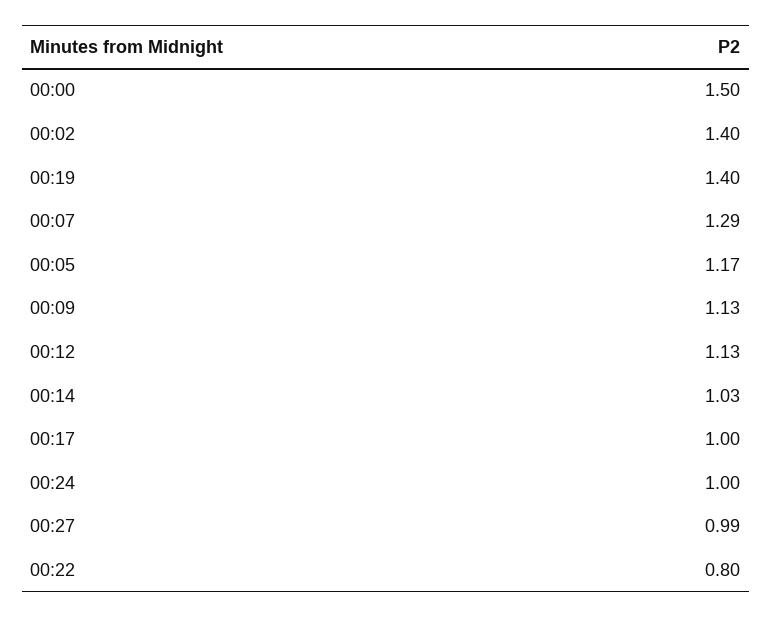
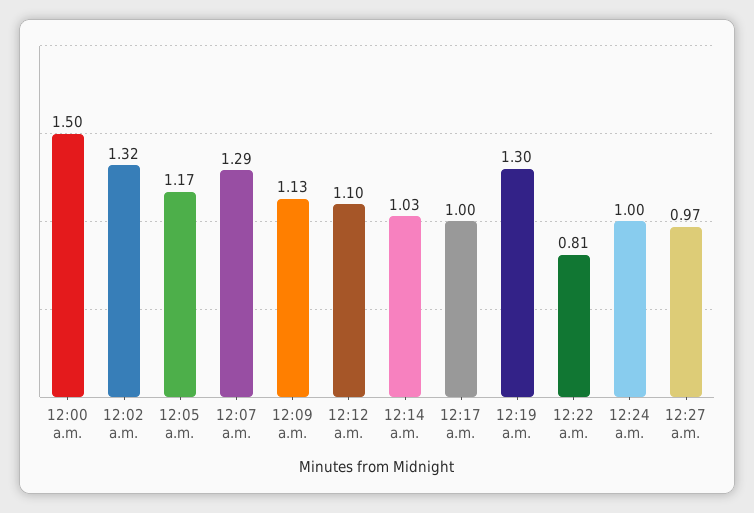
  {
    "00:00": 1.5,
-   "00:02": 1.4,
+   "00:02": 1.32,
-   "00:19": 1.4,
+   "00:19": 1.3,
    "00:07": 1.29,
    "00:05": 1.17,
    "00:09": 1.13,
-   "00:12": 1.13,
+   "00:12": 1.1,
    "00:14": 1.03,
    "00:17": 1,
    "00:24": 1,
-   "00:27": 0.99,
+   "00:27": 0.97,
-   "00:22": 0.8
+   "00:22": 0.81
  }

